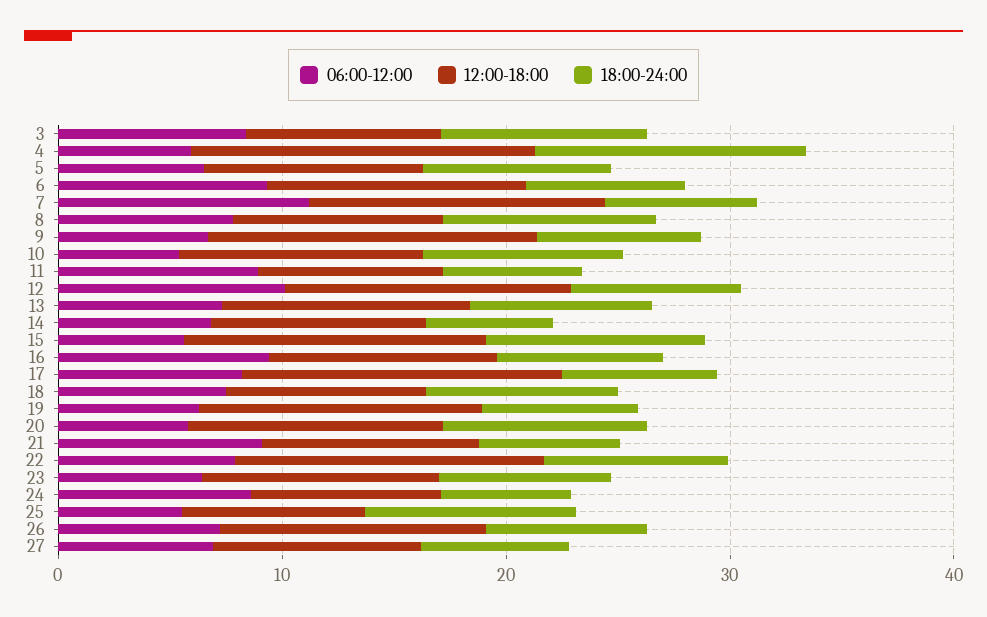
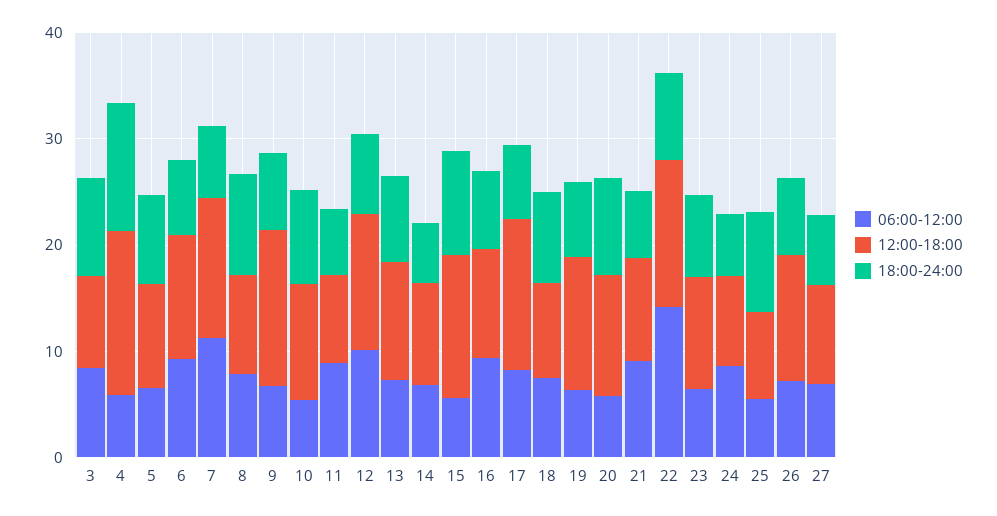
  {
    "06:00-12:00": {
      "3": 8,
      "4": 6,
      "5": 6,
      "6": 10,
      "7": 12,
      "8": 8,
      "9": 6,
      "10": 6,
      "11": 8,
      "12": 10,
      "13": 8,
      "14": 6,
      "15": 6,
      "16": 10,
      "17": 8,
      "18": 8,
      "19": 6,
      "20": 6,
      "21": 10,
-     "22": 8,
+     "22": 14,
      "23": 6,
      "24": 8,
      "25": 6,
      "26": 8,
      "27": 6
    },
    "12:00-18:00": {
      "3": 8,
      "4": 16,
      "5": 10,
      "6": 12,
      "7": 14,
      "8": 10,
      "9": 14,
      "10": 10,
      "11": 8,
      "12": 12,
      "13": 12,
      "14": 10,
      "15": 14,
      "16": 10,
      "17": 14,
      "18": 8,
      "19": 12,
      "20": 12,
      "21": 10,
      "22": 14,
      "23": 10,
      "24": 8,
      "25": 8,
      "26": 12,
      "27": 10
    },
    "18:00-24:00": {
      "3": 10,
      "4": 12,
      "5": 8,
      "6": 8,
      "7": 6,
      "8": 10,
      "9": 8,
      "10": 8,
      "11": 6,
      "12": 8,
      "13": 8,
      "14": 6,
      "15": 10,
      "16": 8,
      "17": 6,
      "18": 8,
      "19": 8,
      "20": 10,
      "21": 6,
      "22": 8,
      "23": 8,
      "24": 6,
      "25": 10,
      "26": 8,
      "27": 6
    }
  }

